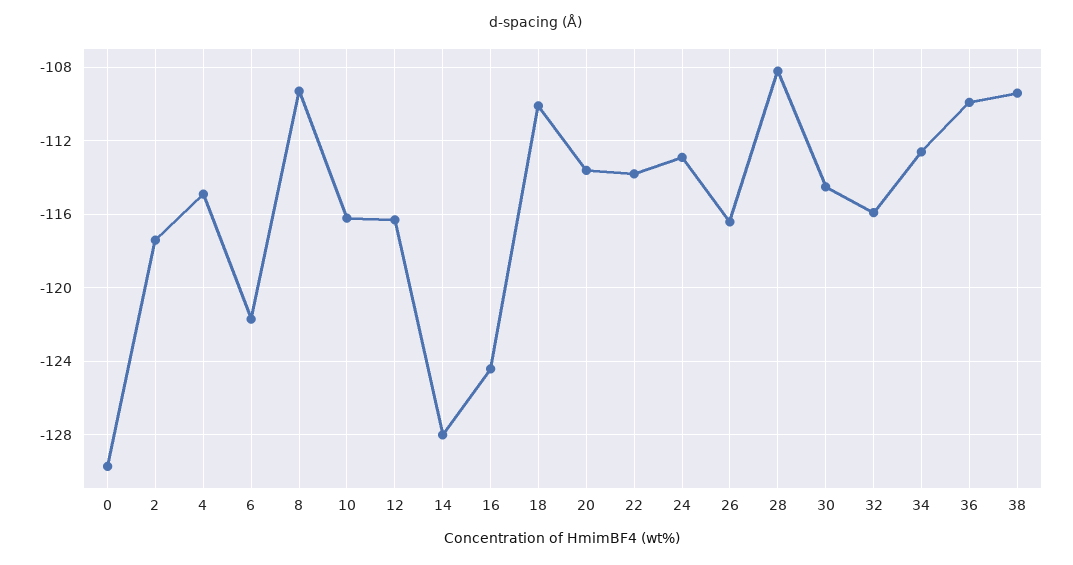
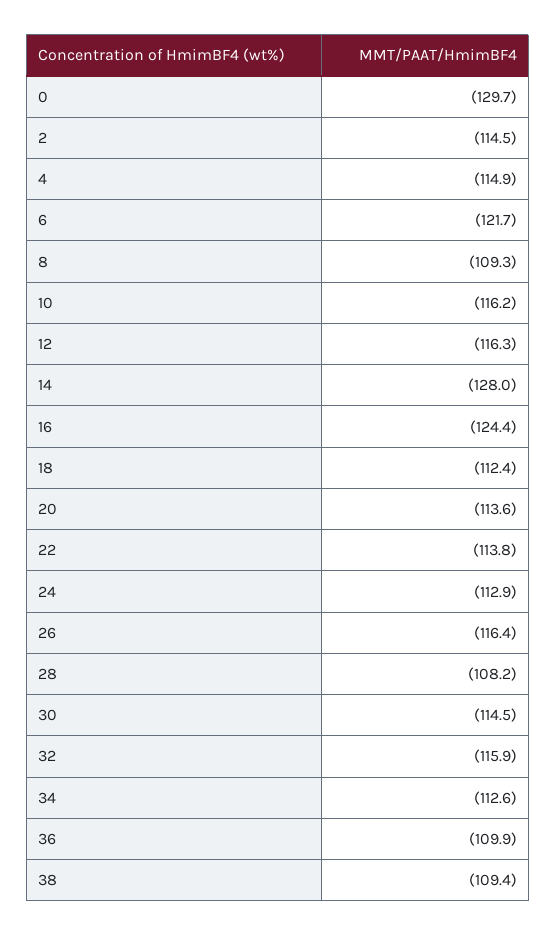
  {
    "0": -129.7,
-   "2": -117.5,
+   "2": -114.5,
    "4": -114.9,
    "6": -121.7,
    "8": -109.3,
    "10": -116.2,
    "12": -116.3,
    "14": -128,
    "16": -124.4,
-   "18": -110,
+   "18": -112.4,
    "20": -113.6,
    "22": -113.8,
    "24": -112.9,
    "26": -116.4,
    "28": -108.2,
    "30": -114.5,
    "32": -115.9,
    "34": -112.6,
    "36": -109.9,
    "38": -109.4
  }

